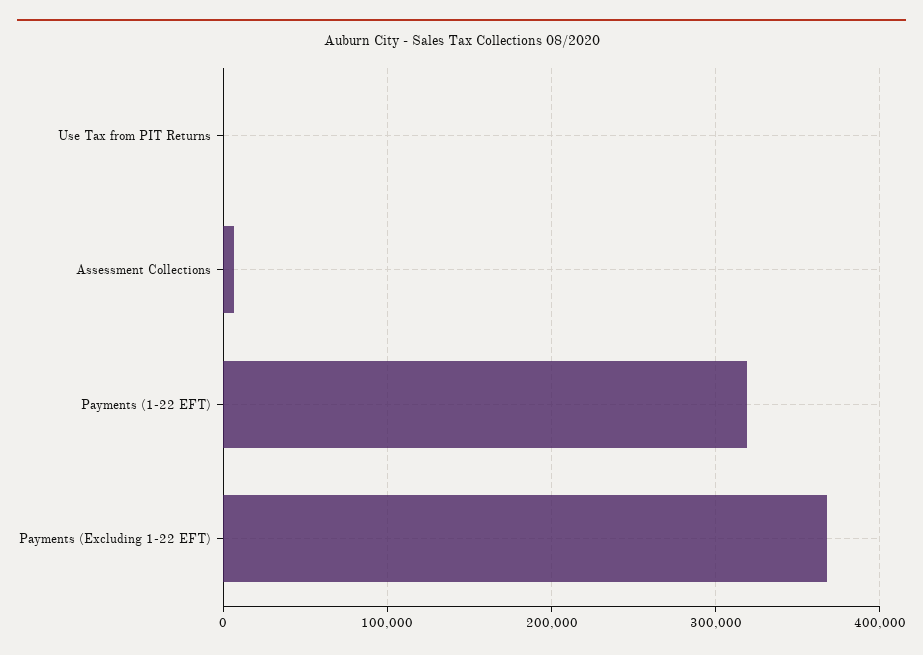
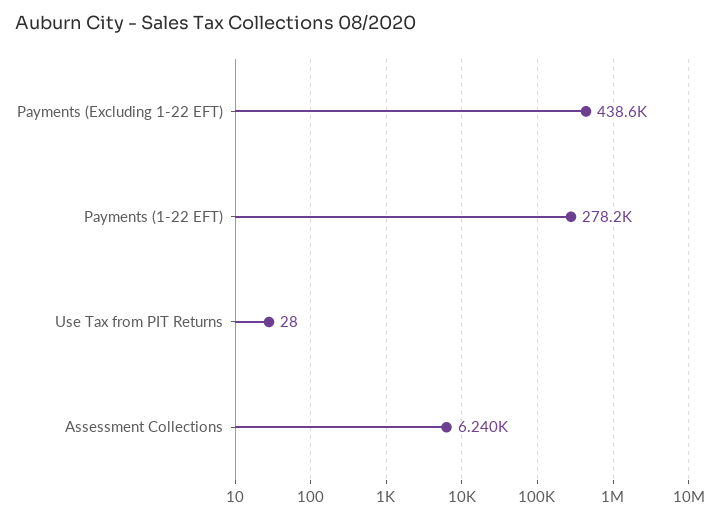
  {
    "Use Tax from PIT Returns": 28,
    "Assessment Collections": 6240,
-   "Payments (1-22 EFT)": 320000,
+   "Payments (1-22 EFT)": 278200,
-   "Payments (Excluding 1-22 EFT)": 370000
+   "Payments (Excluding 1-22 EFT)": 438600
  }

